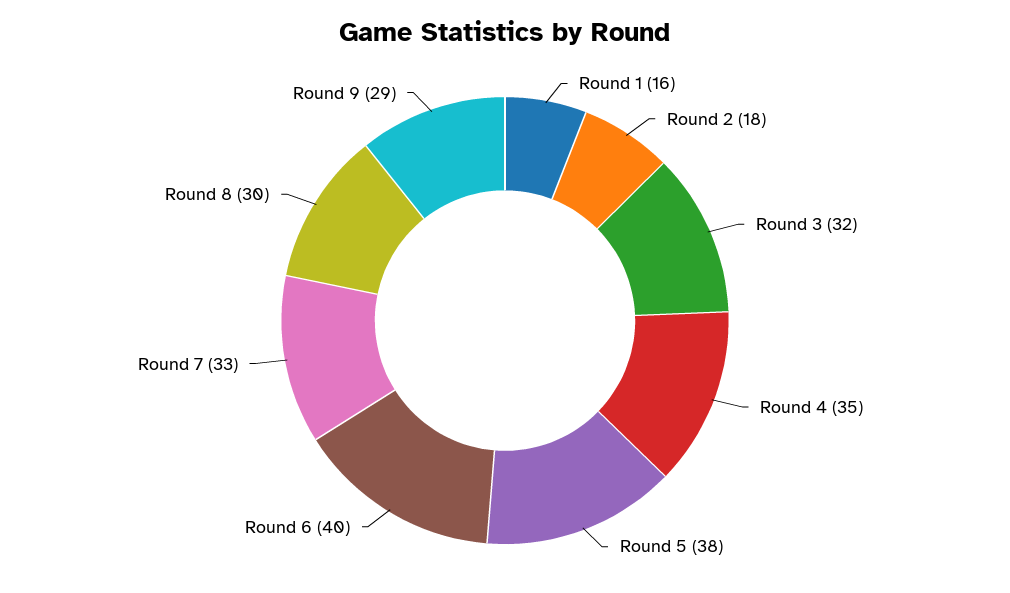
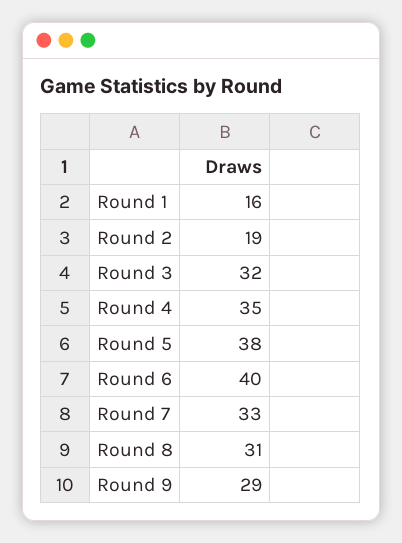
  {
    "Round 1": 16,
-   "Round 2": 18,
+   "Round 2": 19,
    "Round 3": 32,
    "Round 4": 35,
    "Round 5": 38,
    "Round 6": 40,
    "Round 7": 33,
-   "Round 8": 30,
+   "Round 8": 31,
    "Round 9": 29
  }

